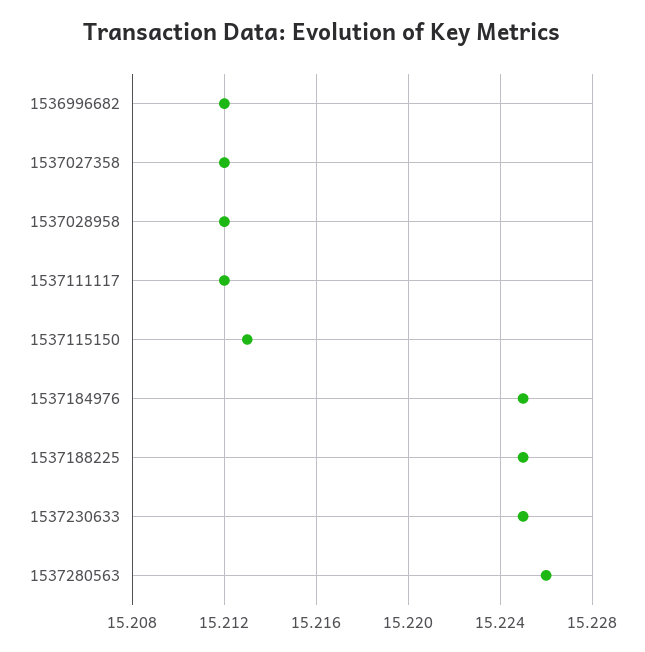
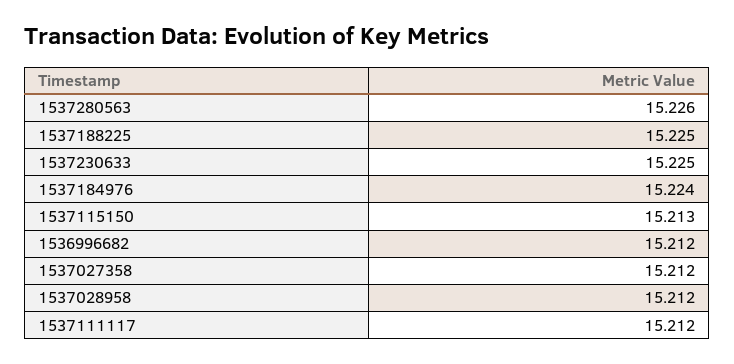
  {
    "1536996682": 15.212,
    "1537027358": 15.212,
    "1537028958": 15.212,
    "1537111117": 15.212,
    "1537115150": 15.213,
-   "1537184976": 15.225,
+   "1537184976": 15.224,
    "1537188225": 15.225,
    "1537230633": 15.225,
    "1537280563": 15.226
  }

